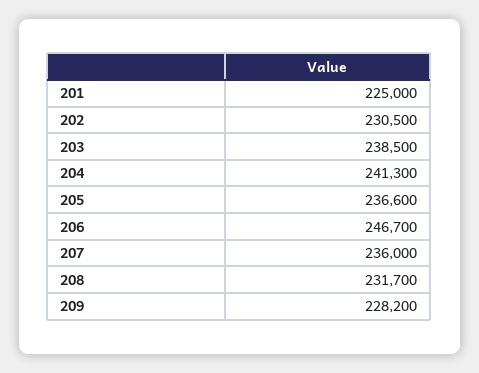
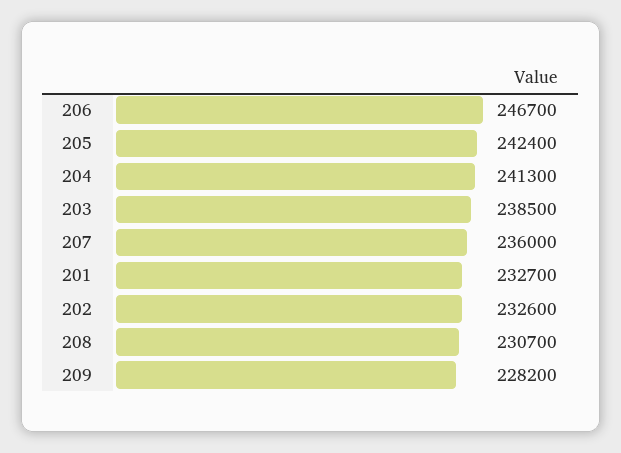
  {
-   "201": 225000,
+   "201": 232700,
-   "202": 230500,
+   "202": 232600,
    "203": 238500,
    "204": 241300,
-   "205": 236600,
+   "205": 242400,
    "206": 246700,
    "207": 236000,
-   "208": 231700,
+   "208": 230700,
    "209": 228200
  }

